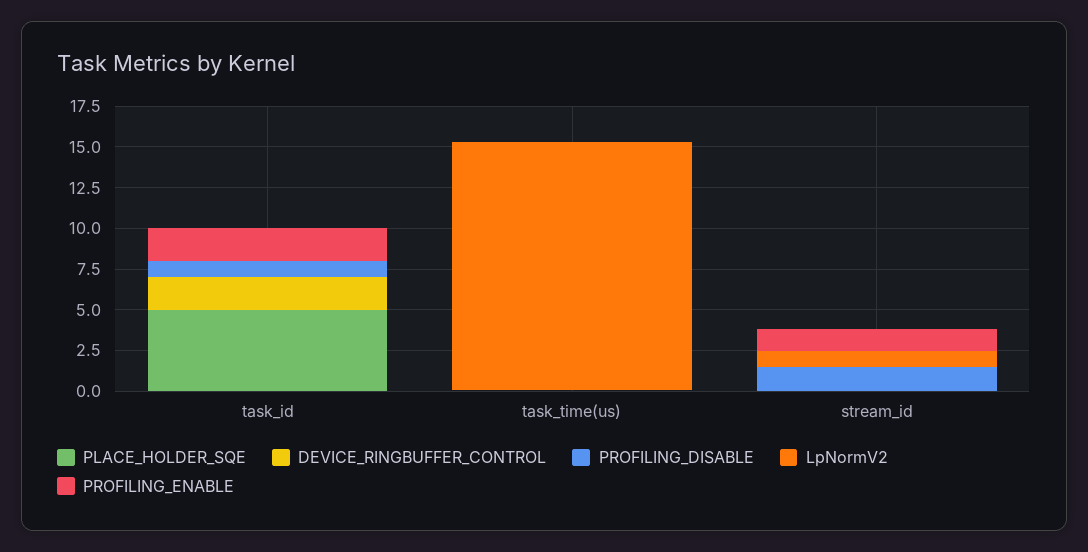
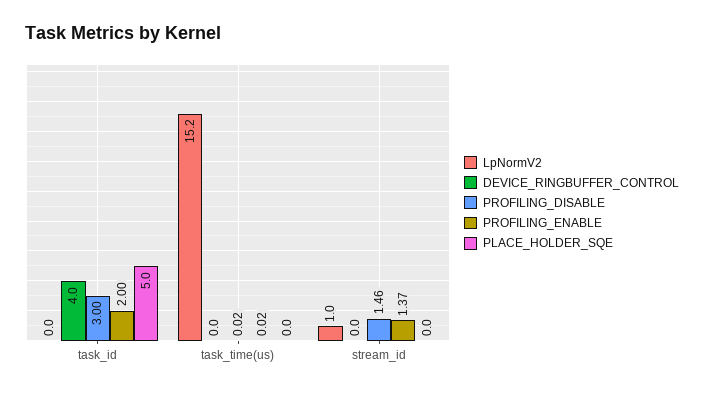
  {
    "PLACE_HOLDER_SQE": {
      "task_id": 5,
      "task_time(us)": 0,
      "stream_id": 0
    },
    "DEVICE_RINGBUFFER_CONTROL": {
-     "task_id": 2,
+     "task_id": 4,
      "task_time(us)": 0,
      "stream_id": 0
    },
    "PROFILING_DISABLE": {
-     "task_id": 1,
+     "task_id": 3,
      "task_time(us)": 0.02,
      "stream_id": 1.46
    },
    "LpNormV2": {
      "task_id": 0,
      "task_time(us)": 15.2,
      "stream_id": 1
    },
    "PROFILING_ENABLE": {
      "task_id": 2,
      "task_time(us)": 0.02,
      "stream_id": 1.37
    }
  }

